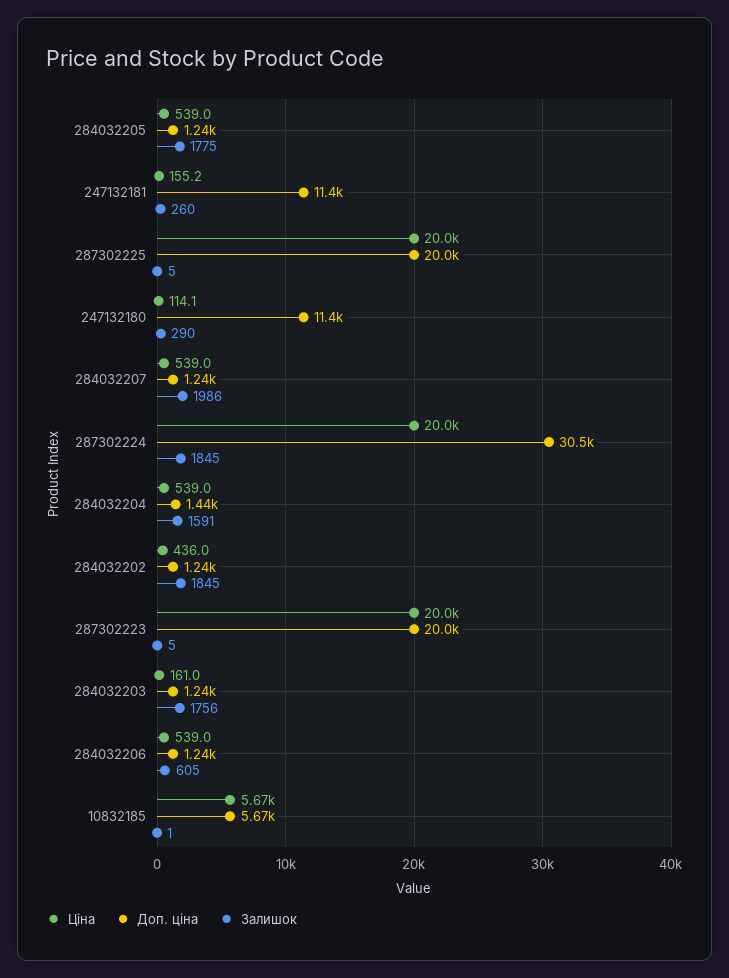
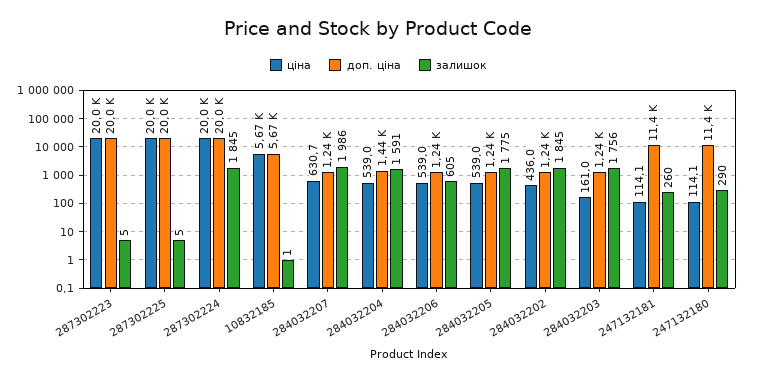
  {
    "Ціна": {
      "284032205": 539,
-     "247132181": 155.2,
+     "247132181": 114.1,
      "287302225": 20000,
      "247132180": 114.1,
-     "284032207": 539,
+     "284032207": 630.7,
      "287302224": 20000,
      "284032204": 539,
      "284032202": 436,
      "287302223": 20000,
      "284032203": 161,
      "284032206": 539,
      "10832185": 5670
    },
    "Доп. ціна": {
      "284032205": 1240,
      "247132181": 11400,
      "287302225": 20000,
      "247132180": 11400,
      "284032207": 1240,
-     "287302224": 30500,
+     "287302224": 20000,
      "284032204": 1440,
      "284032202": 1240,
      "287302223": 20000,
      "284032203": 1240,
      "284032206": 1240,
      "10832185": 5670
    },
    "Залишок": {
      "284032205": 1775,
      "247132181": 260,
      "287302225": 5,
      "247132180": 290,
      "284032207": 1986,
      "287302224": 1845,
      "284032204": 1591,
      "284032202": 1845,
      "287302223": 5,
      "284032203": 1756,
      "284032206": 605,
      "10832185": 1
    }
  }

